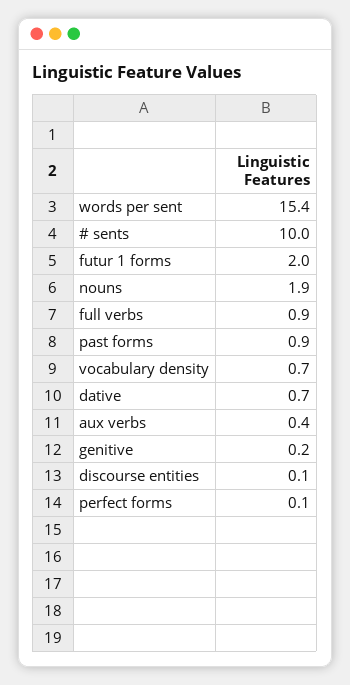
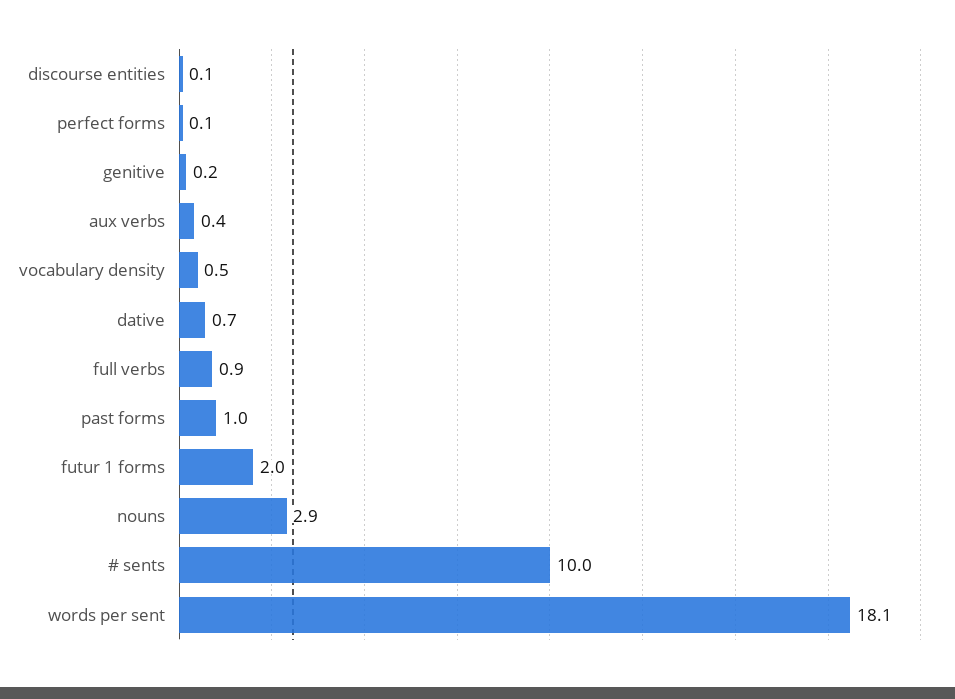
  {
-   "words per sent": 15.4,
+   "words per sent": 18.1,
    "# sents": 10,
    "futur 1 forms": 2,
-   "nouns": 1.9,
+   "nouns": 2.9,
    "full verbs": 0.9,
-   "past forms": 0.9,
+   "past forms": 1,
-   "vocabulary density": 0.7,
+   "vocabulary density": 0.5,
    "dative": 0.7,
    "aux verbs": 0.4,
    "genitive": 0.2,
    "discourse entities": 0.1,
    "perfect forms": 0.1
  }

